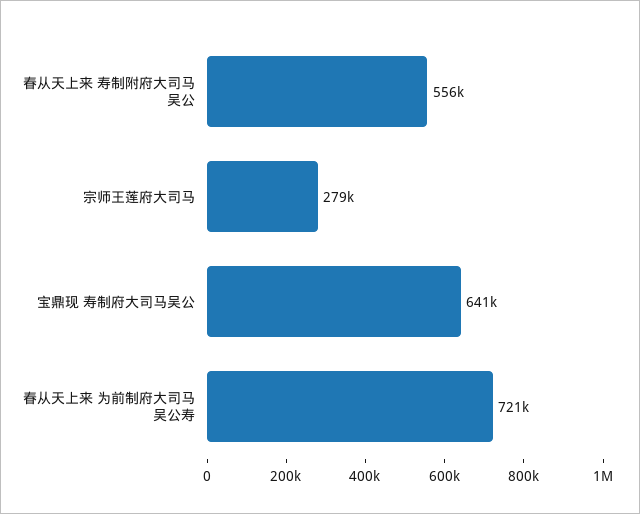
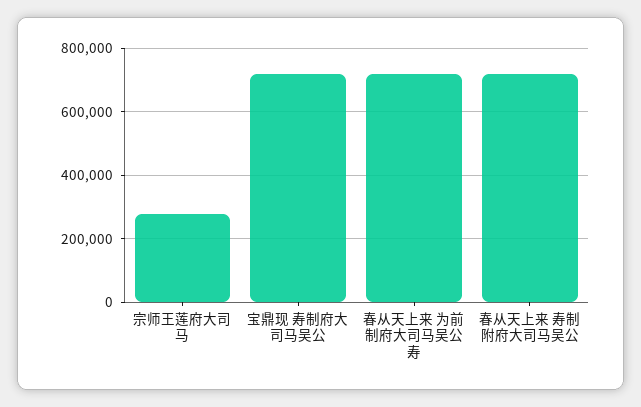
  {
-   "春从天上来 寿制附府大司马吴公": 556000,
+   "春从天上来 寿制附府大司马吴公": 720000,
    "宗师王莲府大司马": 279000,
-   "宝鼎现 寿制府大司马吴公": 641000,
+   "宝鼎现 寿制府大司马吴公": 720000,
    "春从天上来 为前制府大司马吴公寿": 721000
  }

